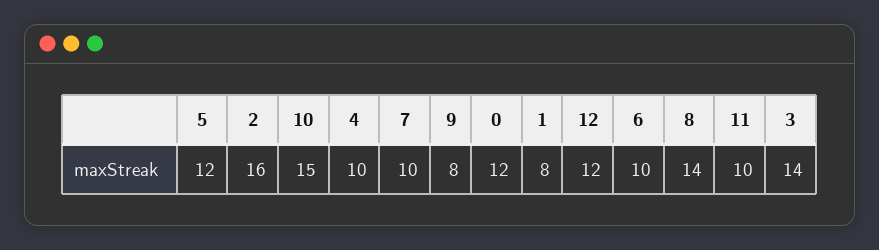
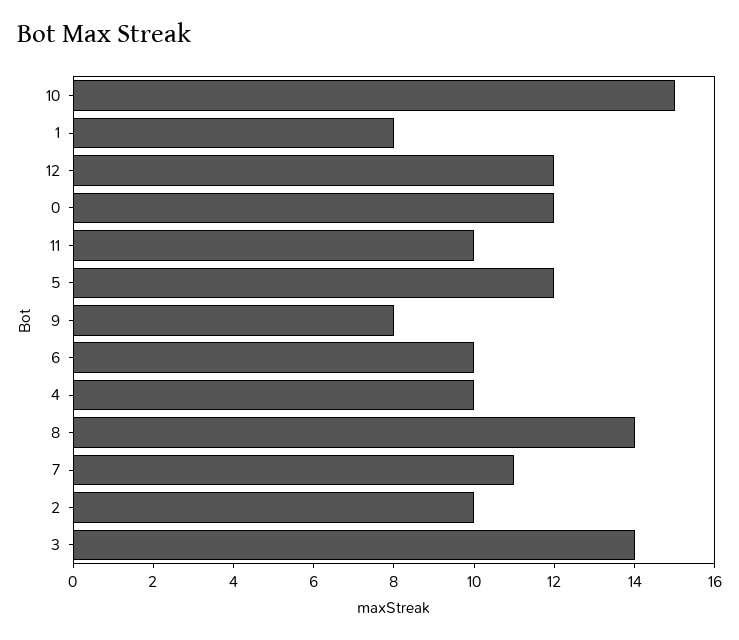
  {
    "5": 12,
-   "2": 16,
+   "2": 10,
    "10": 15,
    "4": 10,
-   "7": 10,
+   "7": 11,
    "9": 8,
    "0": 12,
    "1": 8,
    "12": 12,
    "6": 10,
    "8": 14,
    "11": 10,
    "3": 14
  }

